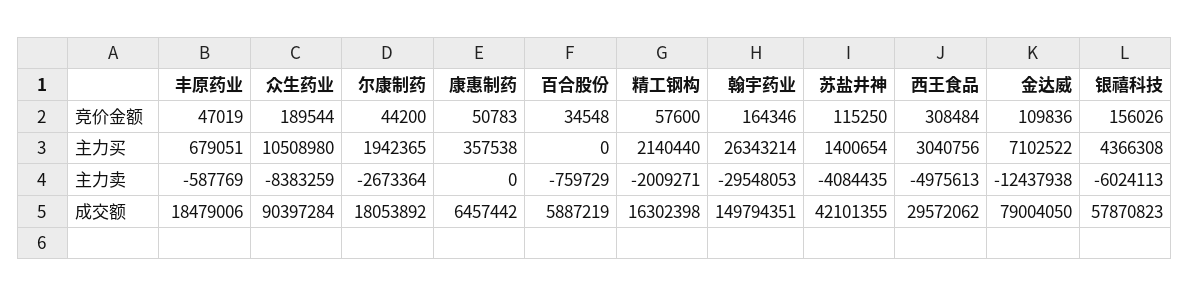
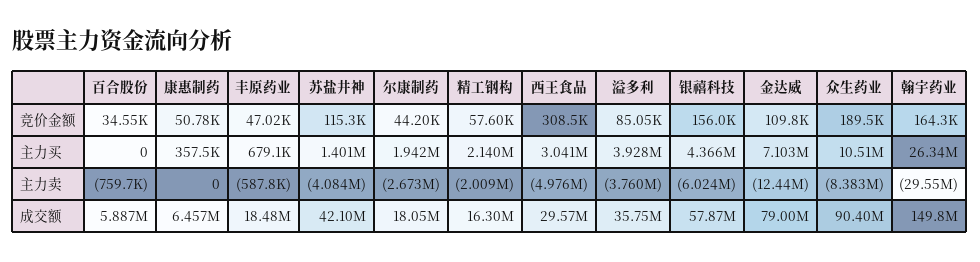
  {
    "丰原药业": {
      "竞价金额": 47019,
      "主力买": 679051,
      "主力卖": -587769,
      "成交额": 18479006
    },
    "众生药业": {
      "竞价金额": 189544,
      "主力买": 10508980,
      "主力卖": -8383259,
      "成交额": 90397284
    },
    "尔康制药": {
      "竞价金额": 44200,
      "主力买": 1942365,
      "主力卖": -2673364,
      "成交额": 18053892
    },
    "康惠制药": {
      "竞价金额": 50783,
      "主力买": 357538,
      "主力卖": 0,
      "成交额": 6457442
    },
    "百合股份": {
      "竞价金额": 34548,
      "主力买": 0,
      "主力卖": -759729,
      "成交额": 5887219
    },
    "精工钢构": {
      "竞价金额": 57600,
      "主力买": 2140440,
      "主力卖": -2009271,
      "成交额": 16302398
    },
    "翰宇药业": {
      "竞价金额": 164346,
      "主力买": 26343214,
      "主力卖": -29548053,
      "成交额": 149794351
    },
    "苏盐井神": {
      "竞价金额": 115250,
      "主力买": 1400654,
      "主力卖": -4084435,
      "成交额": 42101355
    },
    "西王食品": {
      "竞价金额": 308484,
      "主力买": 3040756,
      "主力卖": -4975613,
      "成交额": 29572062
    },
    "金达威": {
      "竞价金额": 109836,
      "主力买": 7102522,
      "主力卖": -12437938,
      "成交额": 79004050
    },
    "银禧科技": {
      "竞价金额": 156026,
      "主力买": 4366308,
      "主力卖": -6024113,
      "成交额": 57870823
-   }
+   },
+   "溢多利": {
+     "竞价金额": 85050,
+     "主力买": 3928000,
+     "主力卖": -3760000,
+     "成交额": 35750000
+   }
  }

